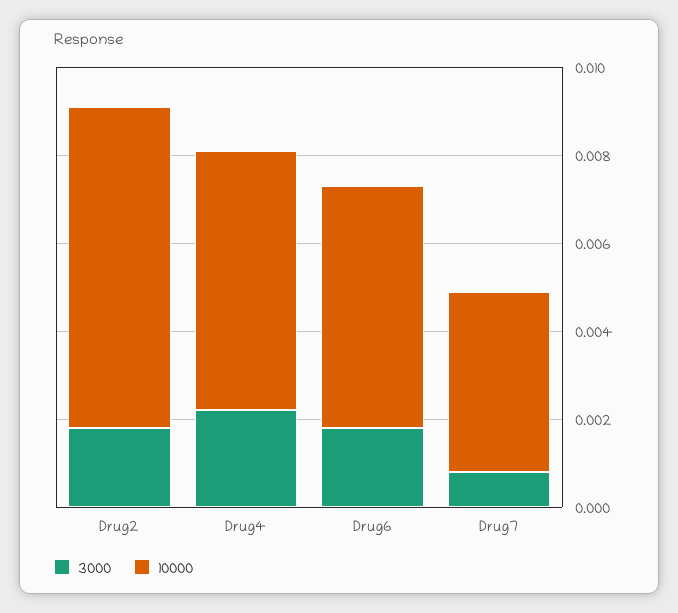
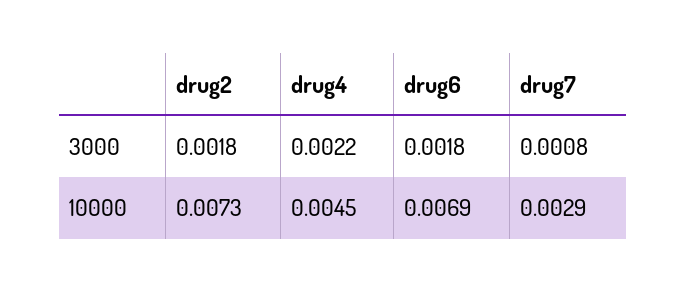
  {
    "3000": {
      "Drug2": 0.0018,
      "Drug4": 0.0022,
      "Drug6": 0.0018,
      "Drug7": 0.0008
    },
    "10000": {
      "Drug2": 0.0073,
-     "Drug4": 0.006,
+     "Drug4": 0.0045,
-     "Drug6": 0.0055,
+     "Drug6": 0.0069,
-     "Drug7": 0.004
+     "Drug7": 0.0029
    }
  }

